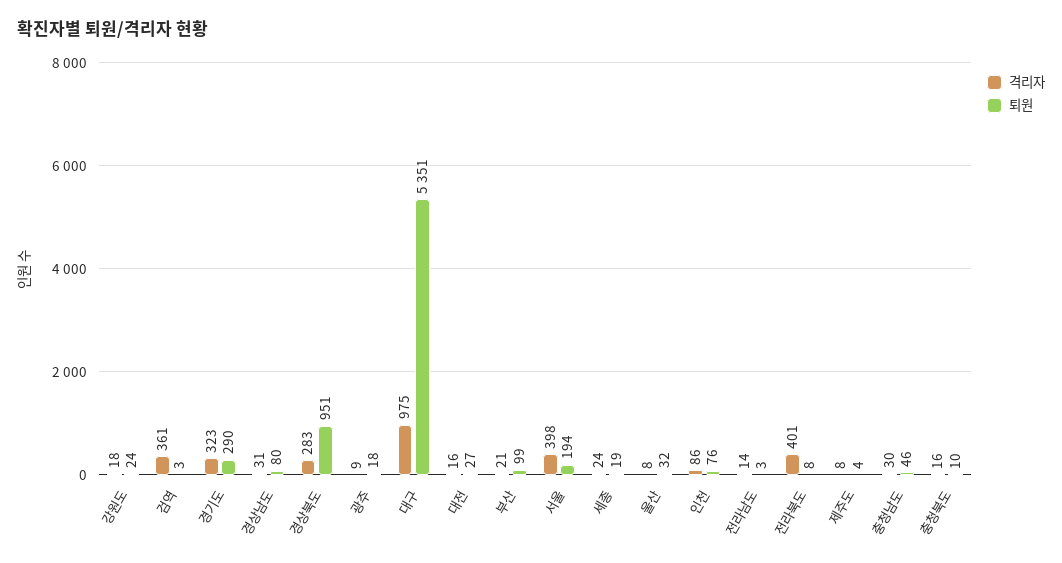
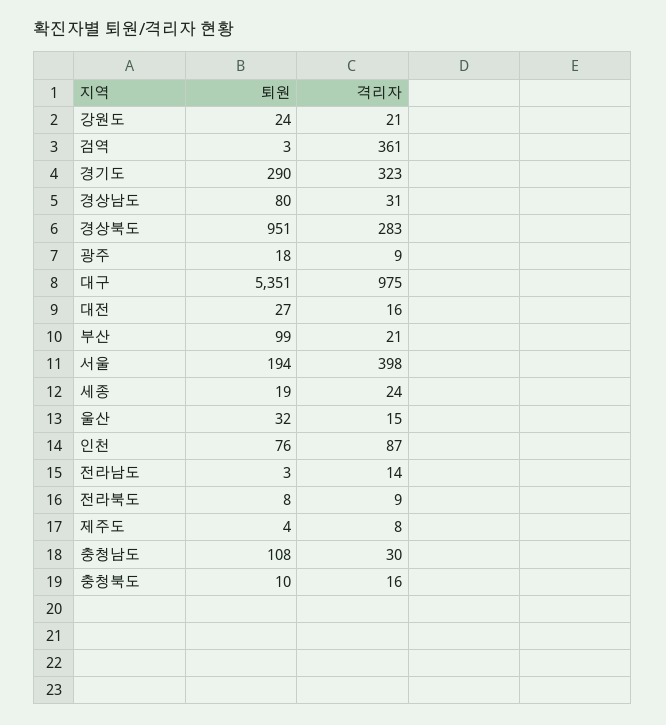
  {
    "격리자": {
-     "강원도": 18,
+     "강원도": 21,
      "검역": 361,
      "경기도": 323,
      "경상남도": 31,
      "경상북도": 283,
      "광주": 9,
      "대구": 975,
      "대전": 16,
      "부산": 21,
      "서울": 398,
      "세종": 24,
-     "울산": 8,
+     "울산": 15,
-     "인천": 86,
+     "인천": 87,
      "전라남도": 14,
-     "전라북도": 401,
+     "전라북도": 9,
      "제주도": 8,
      "충청남도": 30,
      "충청북도": 16
    },
    "퇴원": {
      "강원도": 24,
      "검역": 3,
      "경기도": 290,
      "경상남도": 80,
      "경상북도": 951,
      "광주": 18,
      "대구": 5351,
      "대전": 27,
      "부산": 99,
      "서울": 194,
      "세종": 19,
      "울산": 32,
      "인천": 76,
      "전라남도": 3,
      "전라북도": 8,
      "제주도": 4,
-     "충청남도": 46,
+     "충청남도": 108,
      "충청북도": 10
    }
  }

